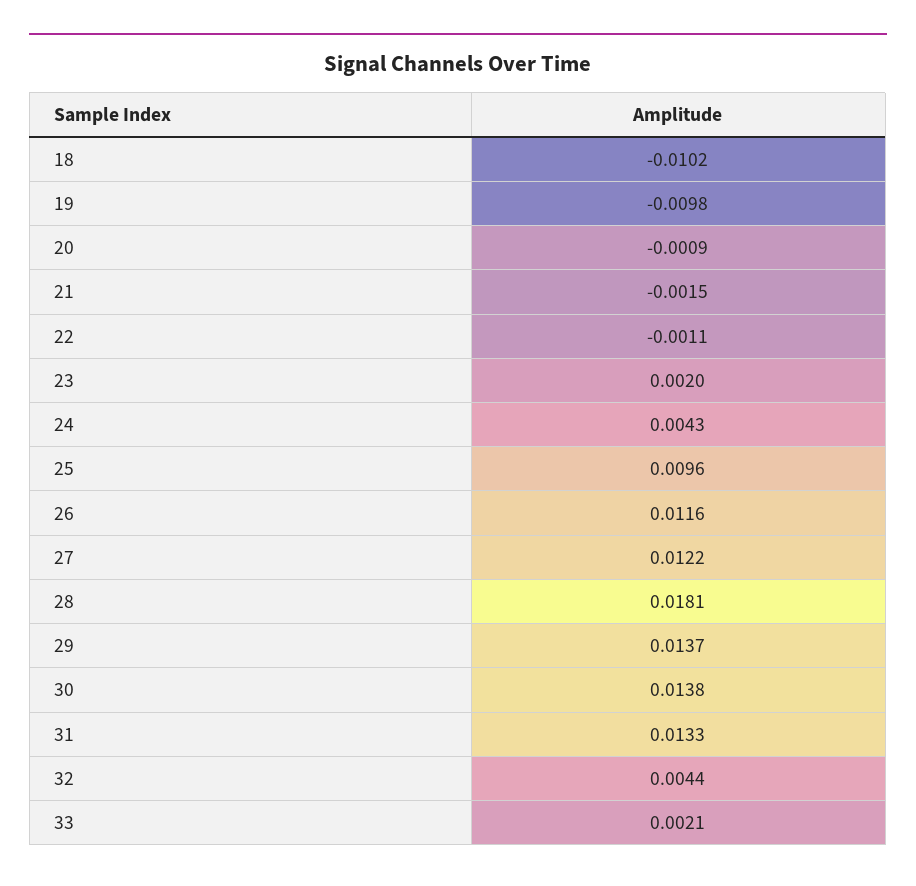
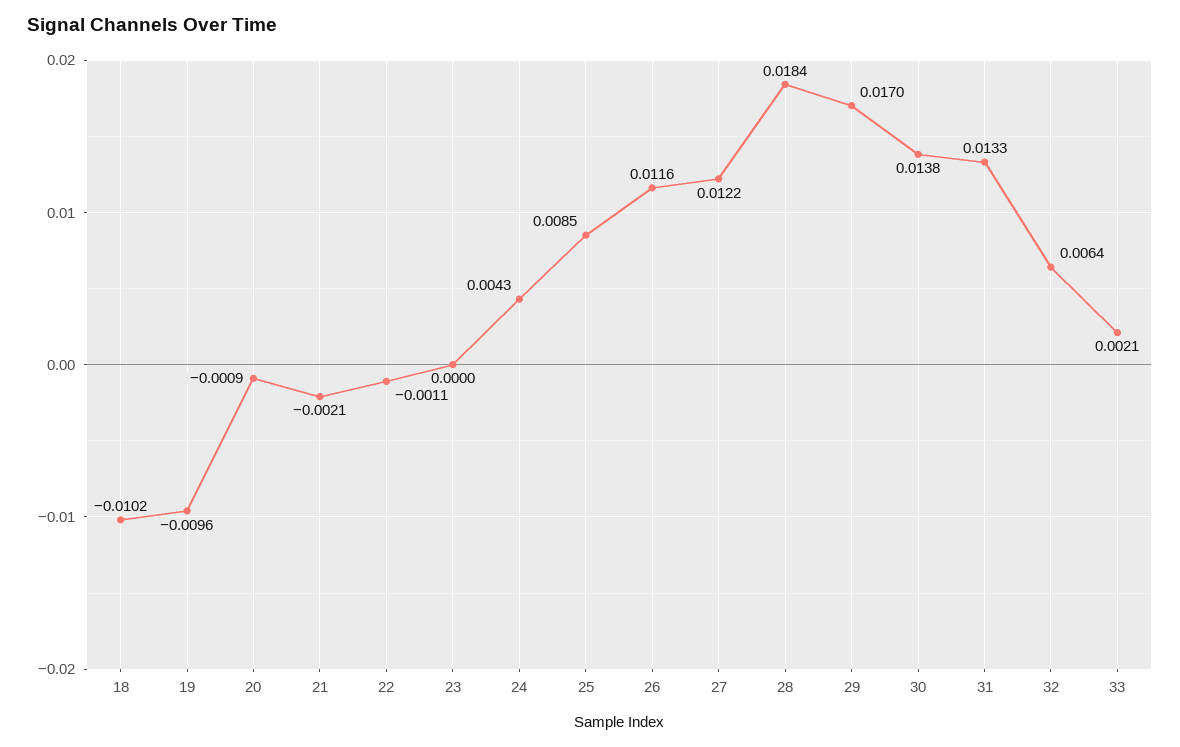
  {
    "18": -0.0102,
-   "19": -0.0098,
+   "19": -0.0096,
    "20": -0.0009,
-   "21": -0.0015,
+   "21": -0.0021,
    "22": -0.0011,
-   "23": 0.002,
+   "23": 0,
    "24": 0.0043,
-   "25": 0.0096,
+   "25": 0.0085,
    "26": 0.0116,
    "27": 0.0122,
-   "28": 0.0181,
+   "28": 0.0184,
-   "29": 0.0137,
+   "29": 0.017,
    "30": 0.0138,
    "31": 0.0133,
-   "32": 0.0044,
+   "32": 0.0064,
    "33": 0.0021
  }

